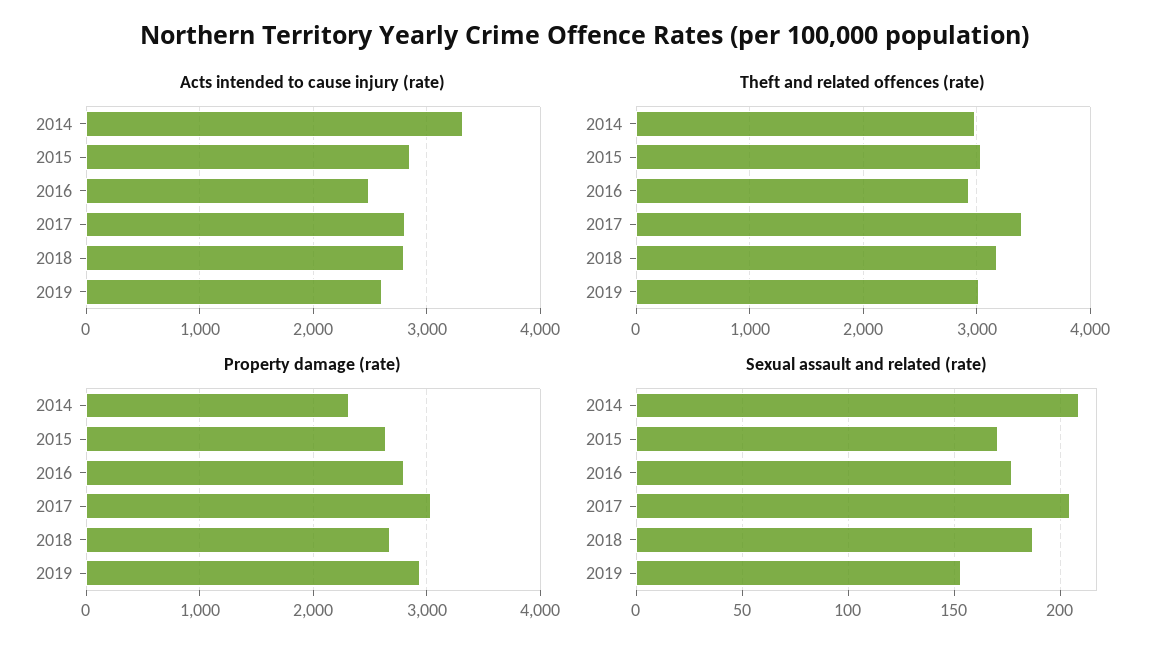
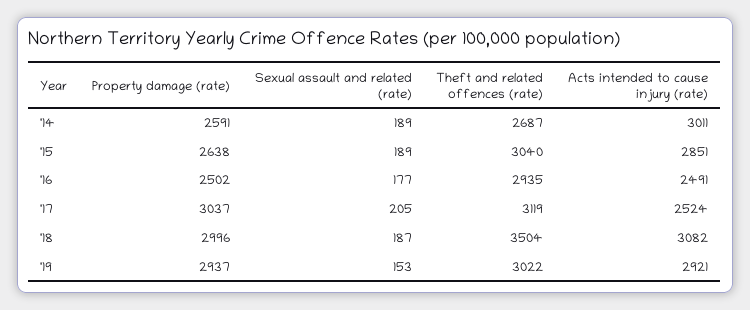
  {
    "Acts intended to cause injury (rate)": {
-     "2014": 3300,
+     "2014": 3011,
      "2015": 2851,
      "2016": 2491,
-     "2017": 2800,
+     "2017": 2524,
-     "2018": 2800,
+     "2018": 3082,
-     "2019": 2600
+     "2019": 2921
    },
    "Theft and related offences (rate)": {
-     "2014": 3000,
+     "2014": 2687,
      "2015": 3040,
      "2016": 2935,
-     "2017": 3400,
+     "2017": 3119,
-     "2018": 3200,
+     "2018": 3504,
      "2019": 3022
    },
    "Property damage (rate)": {
-     "2014": 2300,
+     "2014": 2591,
      "2015": 2638,
-     "2016": 2800,
+     "2016": 2502,
      "2017": 3037,
-     "2018": 2700,
+     "2018": 2996,
      "2019": 2937
    },
    "Sexual assault and related (rate)": {
-     "2014": 210,
+     "2014": 189,
-     "2015": 170,
+     "2015": 189,
      "2016": 177,
      "2017": 205,
      "2018": 187,
      "2019": 153
    }
  }

